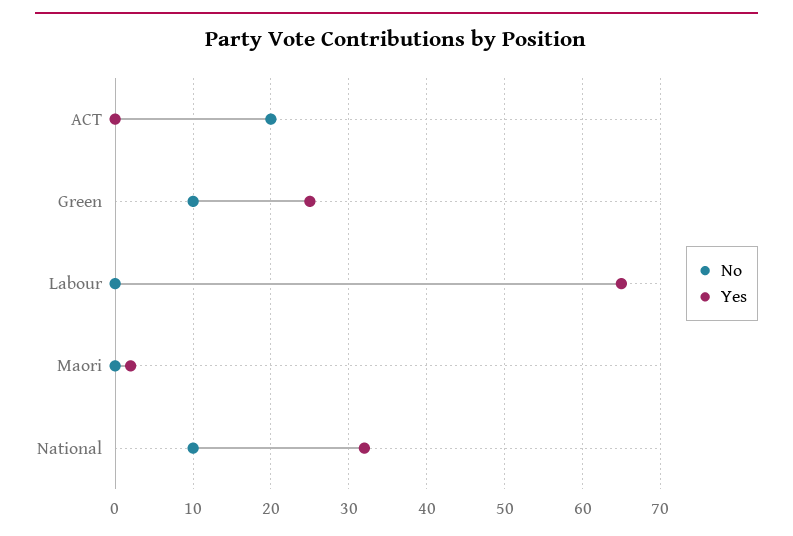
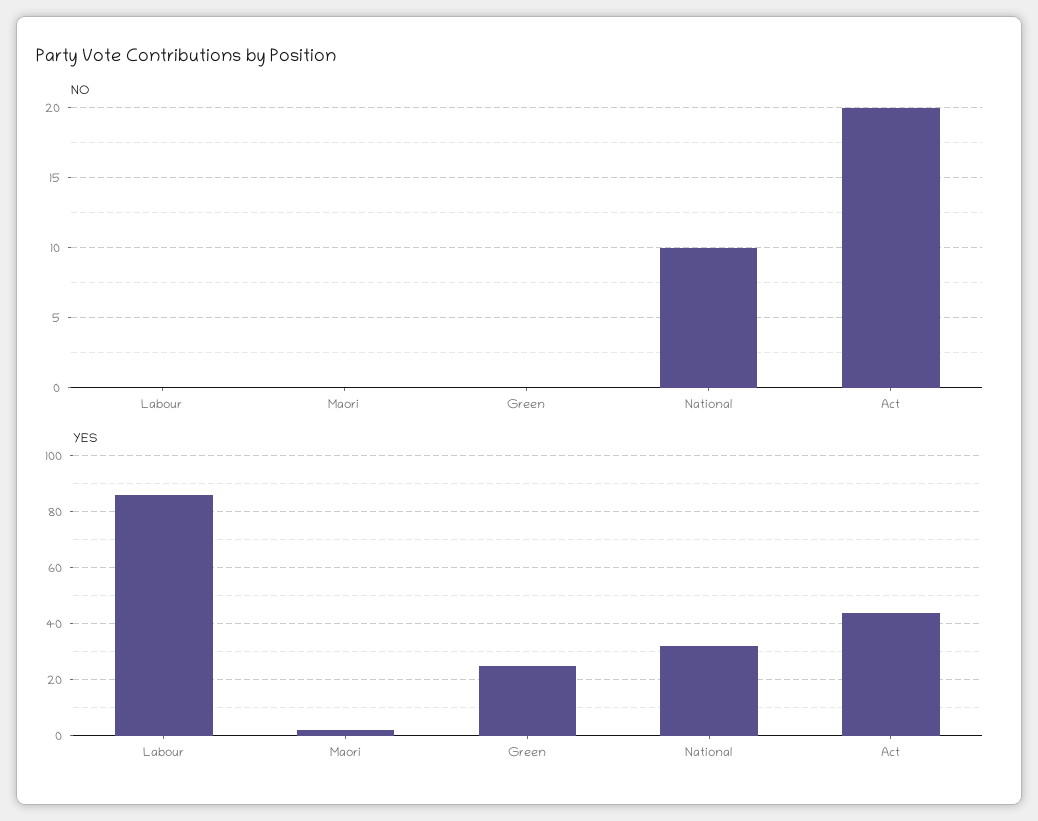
  {
    "No": {
      "ACT": 20,
-     "Green": 10,
+     "Green": 0,
      "Labour": 0,
      "Maori": 0,
      "National": 10
    },
    "Yes": {
-     "ACT": 0,
+     "ACT": 45,
      "Green": 25,
-     "Labour": 65,
+     "Labour": 85,
      "Maori": 2,
      "National": 32
    }
  }

